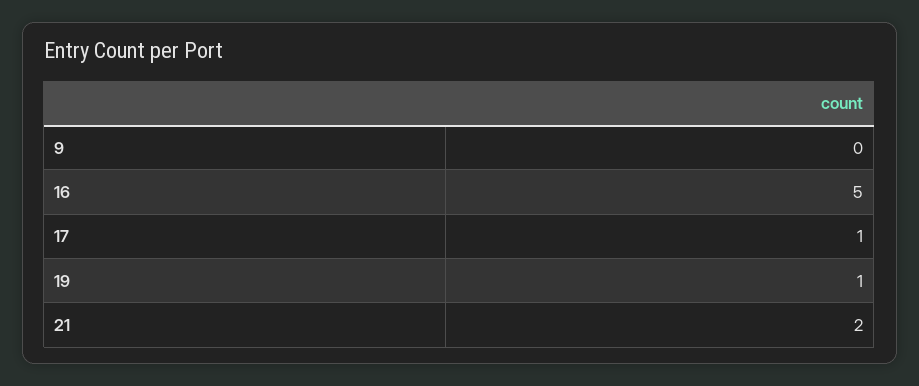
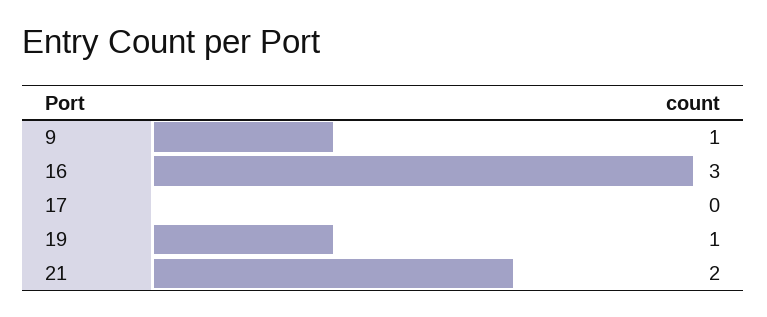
  {
-   "9": 0,
+   "9": 1,
-   "16": 5,
+   "16": 3,
-   "17": 1,
+   "17": 0,
    "19": 1,
    "21": 2
  }

